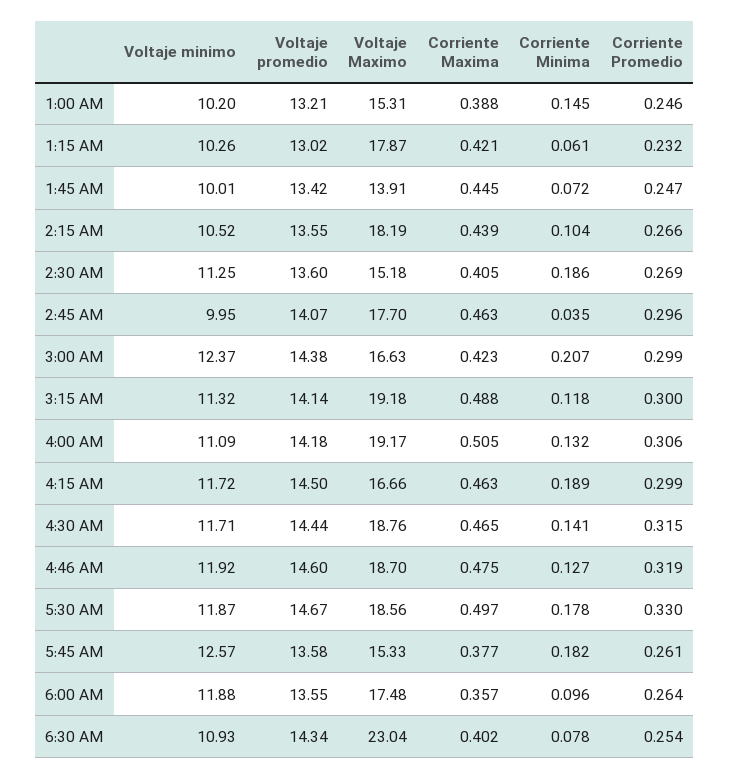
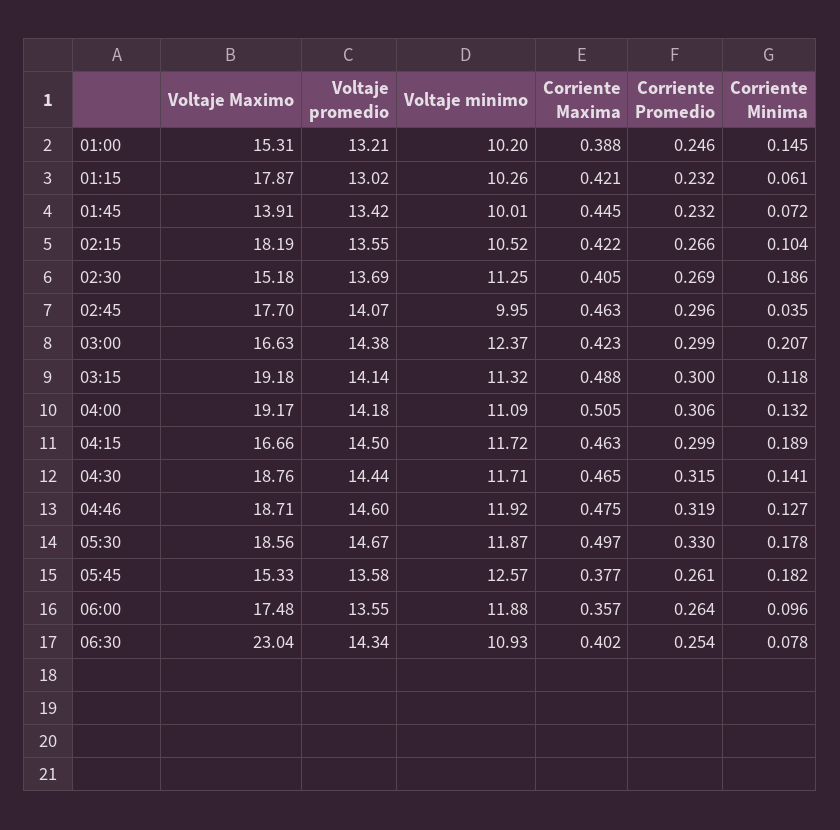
  {
    "Voltaje minimo": {
      "1:00 AM": 10.2,
      "1:15 AM": 10.26,
      "1:45 AM": 10.01,
      "2:15 AM": 10.52,
      "2:30 AM": 11.25,
      "2:45 AM": 9.95,
      "3:00 AM": 12.37,
      "3:15 AM": 11.32,
      "4:00 AM": 11.09,
      "4:15 AM": 11.72,
      "4:30 AM": 11.71,
      "4:46 AM": 11.92,
      "5:30 AM": 11.87,
      "5:45 AM": 12.57,
      "6:00 AM": 11.88,
      "6:30 AM": 10.93
    },
    "Voltaje promedio": {
      "1:00 AM": 13.21,
      "1:15 AM": 13.02,
      "1:45 AM": 13.42,
      "2:15 AM": 13.55,
-     "2:30 AM": 13.6,
+     "2:30 AM": 13.69,
      "2:45 AM": 14.07,
      "3:00 AM": 14.38,
      "3:15 AM": 14.14,
      "4:00 AM": 14.18,
      "4:15 AM": 14.5,
      "4:30 AM": 14.44,
      "4:46 AM": 14.6,
      "5:30 AM": 14.67,
      "5:45 AM": 13.58,
      "6:00 AM": 13.55,
      "6:30 AM": 14.34
    },
    "Voltaje Maximo": {
      "1:00 AM": 15.31,
      "1:15 AM": 17.87,
      "1:45 AM": 13.91,
      "2:15 AM": 18.19,
      "2:30 AM": 15.18,
      "2:45 AM": 17.7,
      "3:00 AM": 16.63,
      "3:15 AM": 19.18,
      "4:00 AM": 19.17,
      "4:15 AM": 16.66,
      "4:30 AM": 18.76,
-     "4:46 AM": 18.7,
+     "4:46 AM": 18.71,
      "5:30 AM": 18.56,
      "5:45 AM": 15.33,
      "6:00 AM": 17.48,
      "6:30 AM": 23.04
    },
    "Corriente Maxima": {
      "1:00 AM": 0.388,
      "1:15 AM": 0.421,
      "1:45 AM": 0.445,
-     "2:15 AM": 0.439,
+     "2:15 AM": 0.422,
      "2:30 AM": 0.405,
      "2:45 AM": 0.463,
      "3:00 AM": 0.423,
      "3:15 AM": 0.488,
      "4:00 AM": 0.505,
      "4:15 AM": 0.463,
      "4:30 AM": 0.465,
      "4:46 AM": 0.475,
      "5:30 AM": 0.497,
      "5:45 AM": 0.377,
      "6:00 AM": 0.357,
      "6:30 AM": 0.402
    },
    "Corriente Minima": {
      "1:00 AM": 0.145,
      "1:15 AM": 0.061,
      "1:45 AM": 0.072,
      "2:15 AM": 0.104,
      "2:30 AM": 0.186,
      "2:45 AM": 0.035,
      "3:00 AM": 0.207,
      "3:15 AM": 0.118,
      "4:00 AM": 0.132,
      "4:15 AM": 0.189,
      "4:30 AM": 0.141,
      "4:46 AM": 0.127,
      "5:30 AM": 0.178,
      "5:45 AM": 0.182,
      "6:00 AM": 0.096,
      "6:30 AM": 0.078
    },
    "Corriente Promedio": {
      "1:00 AM": 0.246,
      "1:15 AM": 0.232,
-     "1:45 AM": 0.247,
+     "1:45 AM": 0.232,
      "2:15 AM": 0.266,
      "2:30 AM": 0.269,
      "2:45 AM": 0.296,
      "3:00 AM": 0.299,
      "3:15 AM": 0.3,
      "4:00 AM": 0.306,
      "4:15 AM": 0.299,
      "4:30 AM": 0.315,
      "4:46 AM": 0.319,
      "5:30 AM": 0.33,
      "5:45 AM": 0.261,
      "6:00 AM": 0.264,
      "6:30 AM": 0.254
    }
  }

